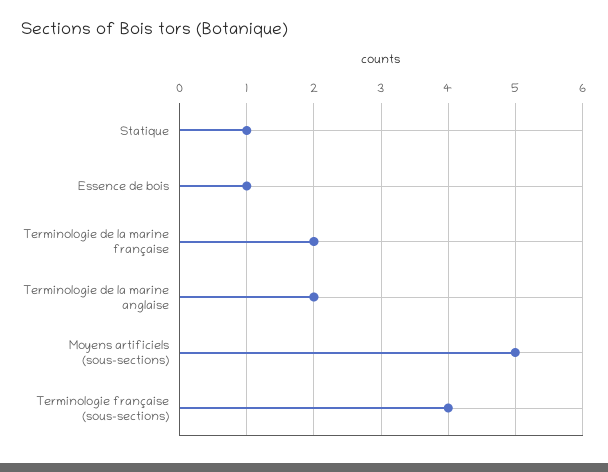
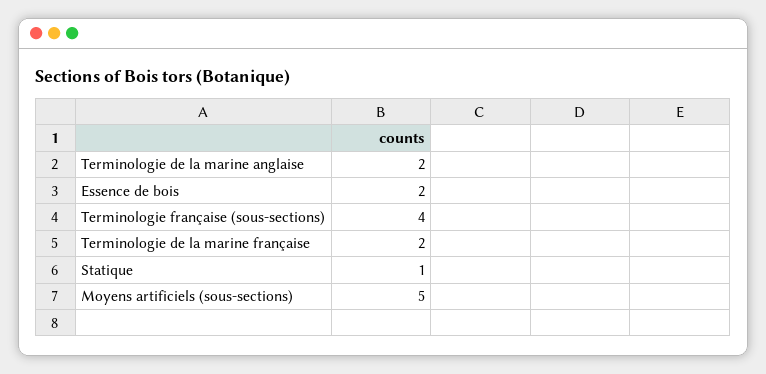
  {
    "Statique": 1,
-   "Essence de bois": 1,
+   "Essence de bois": 2,
    "Terminologie de la marine française": 2,
    "Terminologie de la marine anglaise": 2,
    "Moyens artificiels (sous-sections)": 5,
    "Terminologie française (sous-sections)": 4
  }

